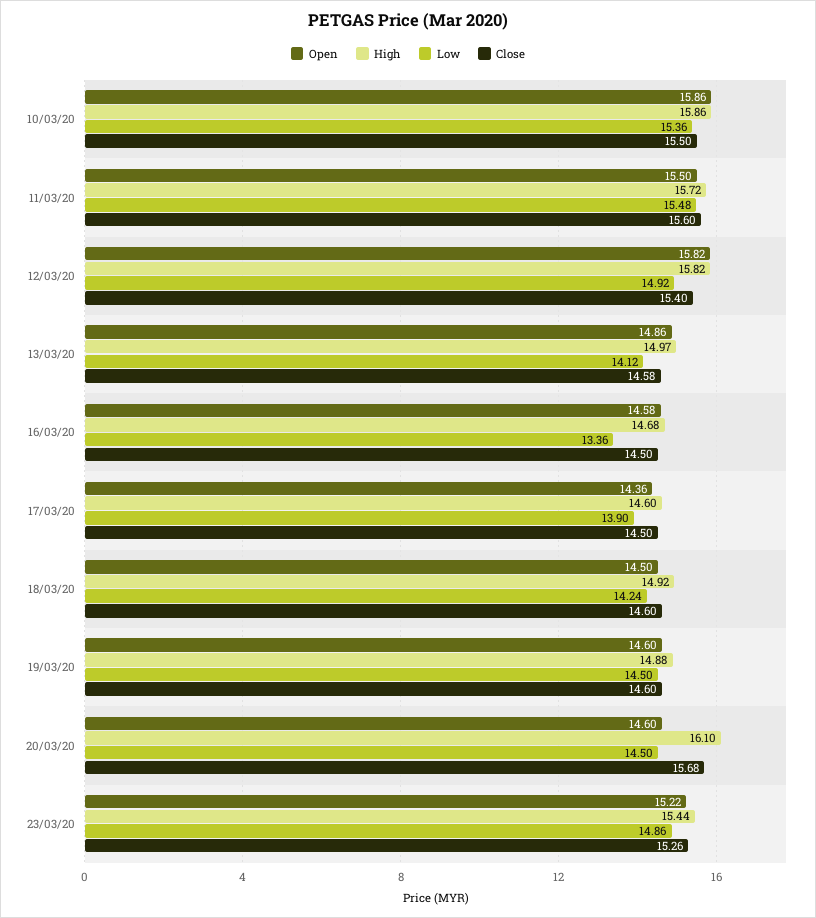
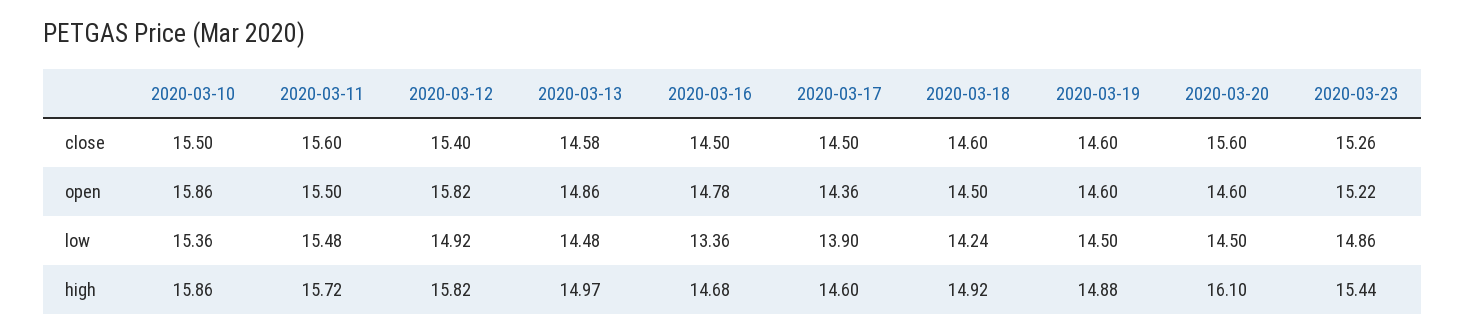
  {
    "Open": {
      "10/03/20": 15.86,
      "11/03/20": 15.5,
      "12/03/20": 15.82,
      "13/03/20": 14.86,
-     "16/03/20": 14.58,
+     "16/03/20": 14.78,
      "17/03/20": 14.36,
      "18/03/20": 14.5,
      "19/03/20": 14.6,
      "20/03/20": 14.6,
      "23/03/20": 15.22
    },
    "High": {
      "10/03/20": 15.86,
      "11/03/20": 15.72,
      "12/03/20": 15.82,
      "13/03/20": 14.97,
      "16/03/20": 14.68,
      "17/03/20": 14.6,
      "18/03/20": 14.92,
      "19/03/20": 14.88,
      "20/03/20": 16.1,
      "23/03/20": 15.44
    },
    "Low": {
      "10/03/20": 15.36,
      "11/03/20": 15.48,
      "12/03/20": 14.92,
-     "13/03/20": 14.12,
+     "13/03/20": 14.48,
      "16/03/20": 13.36,
      "17/03/20": 13.9,
      "18/03/20": 14.24,
      "19/03/20": 14.5,
      "20/03/20": 14.5,
      "23/03/20": 14.86
    },
    "Close": {
      "10/03/20": 15.5,
      "11/03/20": 15.6,
      "12/03/20": 15.4,
      "13/03/20": 14.58,
      "16/03/20": 14.5,
      "17/03/20": 14.5,
      "18/03/20": 14.6,
      "19/03/20": 14.6,
-     "20/03/20": 15.68,
+     "20/03/20": 15.6,
      "23/03/20": 15.26
    }
  }

